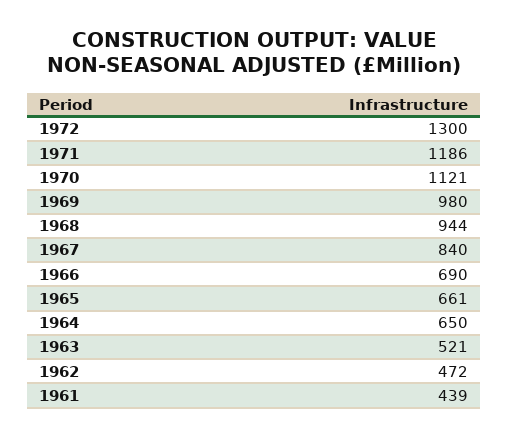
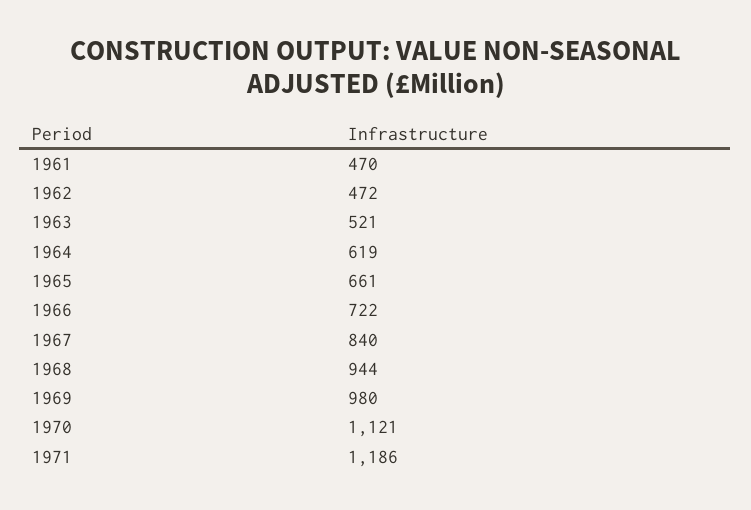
  {
-   "1972": 1300,
    "1971": 1186,
    "1970": 1121,
    "1969": 980,
    "1968": 944,
    "1967": 840,
-   "1966": 690,
+   "1966": 722,
    "1965": 661,
-   "1964": 650,
+   "1964": 619,
    "1963": 521,
    "1962": 472,
-   "1961": 439
+   "1961": 470
  }

